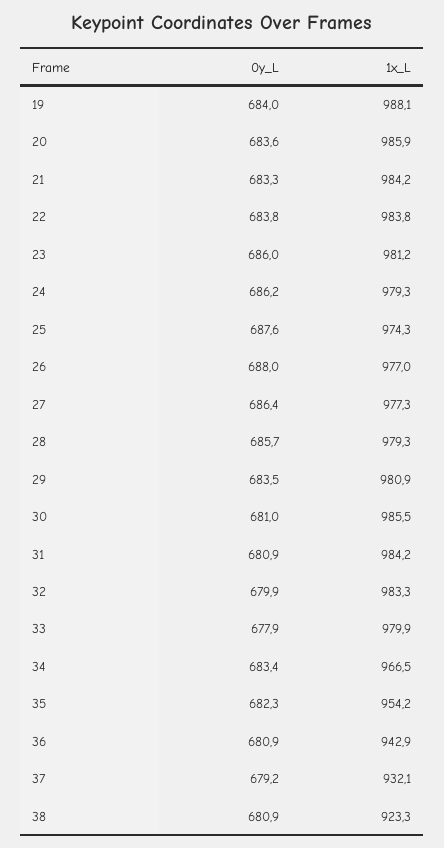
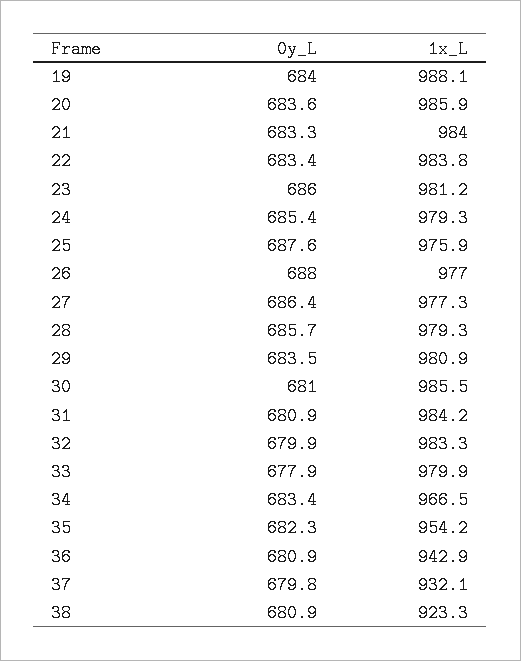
  {
    "0y_L": {
      "19": 684,
      "20": 683.6,
      "21": 683.3,
-     "22": 683.8,
+     "22": 683.4,
      "23": 686,
-     "24": 686.2,
+     "24": 685.4,
      "25": 687.6,
      "26": 688,
      "27": 686.4,
      "28": 685.7,
      "29": 683.5,
      "30": 681,
      "31": 680.9,
      "32": 679.9,
      "33": 677.9,
      "34": 683.4,
      "35": 682.3,
      "36": 680.9,
-     "37": 679.2,
+     "37": 679.8,
      "38": 680.9
    },
    "1x_L": {
      "19": 988.1,
      "20": 985.9,
-     "21": 984.2,
+     "21": 984,
      "22": 983.8,
      "23": 981.2,
      "24": 979.3,
-     "25": 974.3,
+     "25": 975.9,
      "26": 977,
      "27": 977.3,
      "28": 979.3,
      "29": 980.9,
      "30": 985.5,
      "31": 984.2,
      "32": 983.3,
      "33": 979.9,
      "34": 966.5,
      "35": 954.2,
      "36": 942.9,
      "37": 932.1,
      "38": 923.3
    }
  }

